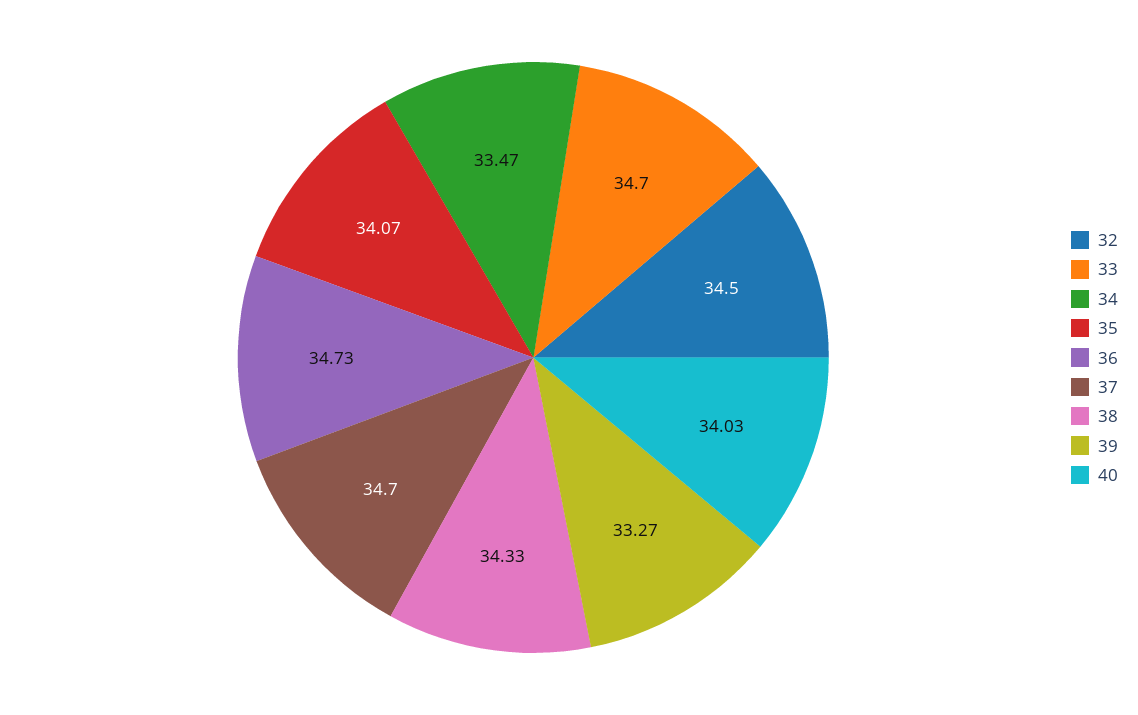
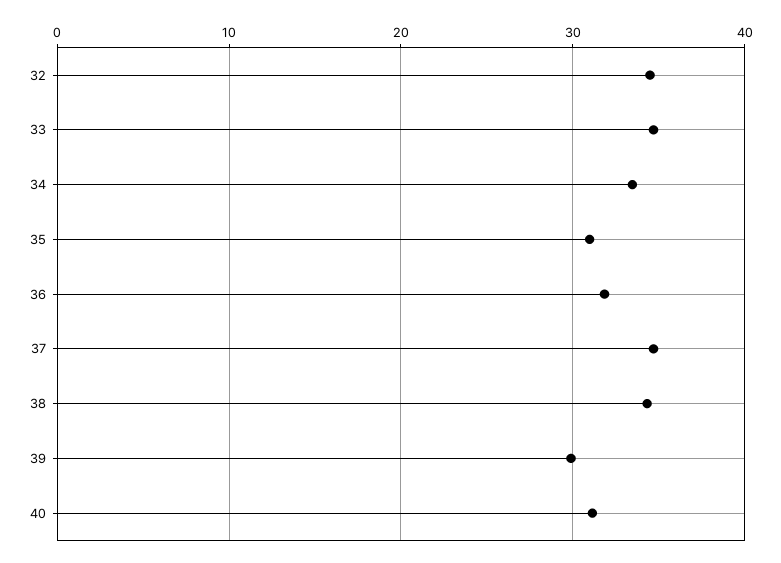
  {
    "32": 34.5,
    "33": 34.7,
    "34": 33.47,
-   "35": 34.07,
+   "35": 31,
-   "36": 34.73,
+   "36": 32,
    "37": 34.7,
    "38": 34.33,
-   "39": 33.27,
+   "39": 30,
-   "40": 34.03
+   "40": 31
  }

